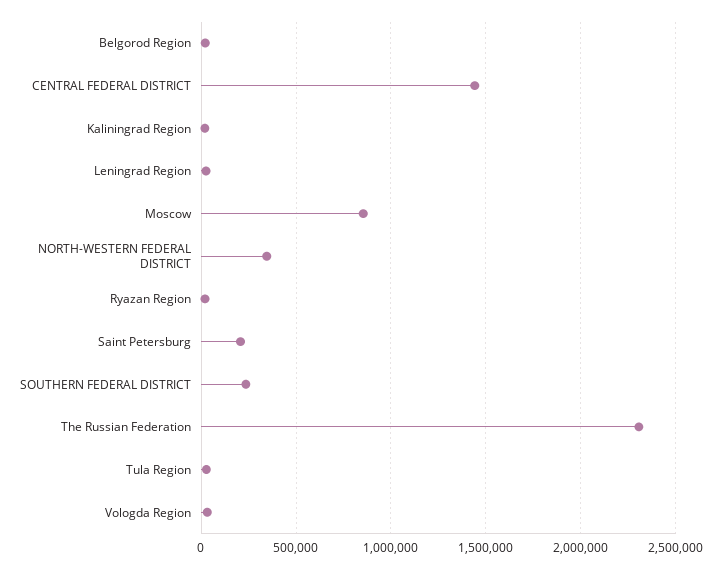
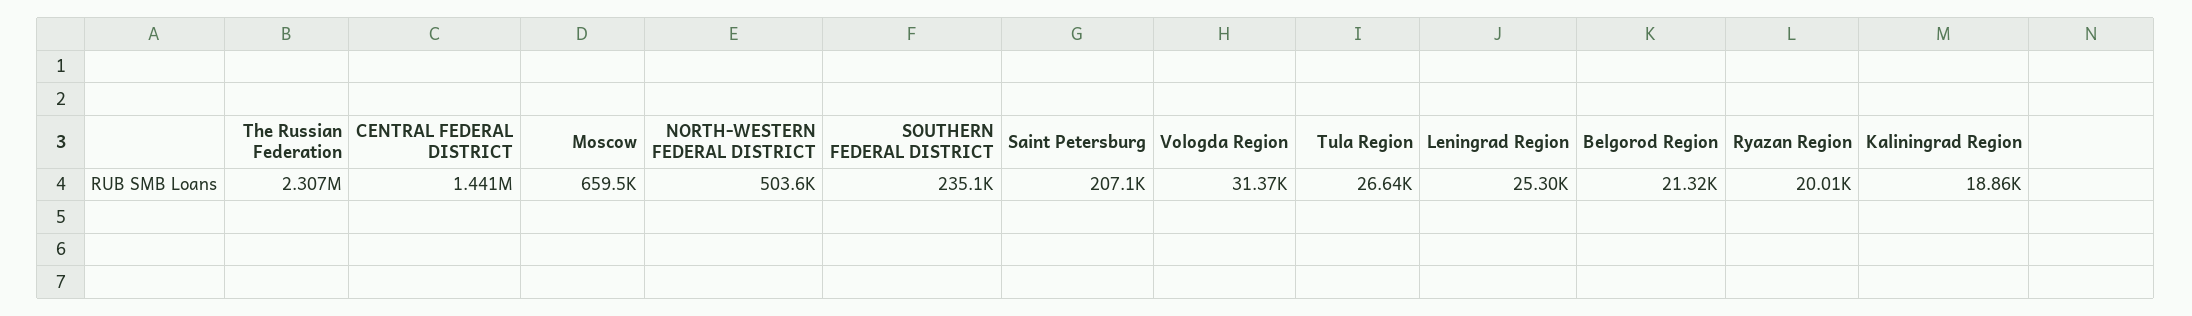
  {
    "Belgorod Region": 21320,
    "CENTRAL FEDERAL DISTRICT": 1441000,
    "Kaliningrad Region": 18860,
    "Leningrad Region": 25300,
-   "Moscow": 850000,
+   "Moscow": 659500,
-   "NORTH-WESTERN FEDERAL DISTRICT": 350000,
+   "NORTH-WESTERN FEDERAL DISTRICT": 503600,
    "Ryazan Region": 20010,
    "Saint Petersburg": 207100,
    "SOUTHERN FEDERAL DISTRICT": 235100,
    "The Russian Federation": 2307000,
    "Tula Region": 26640,
    "Vologda Region": 31370
  }

